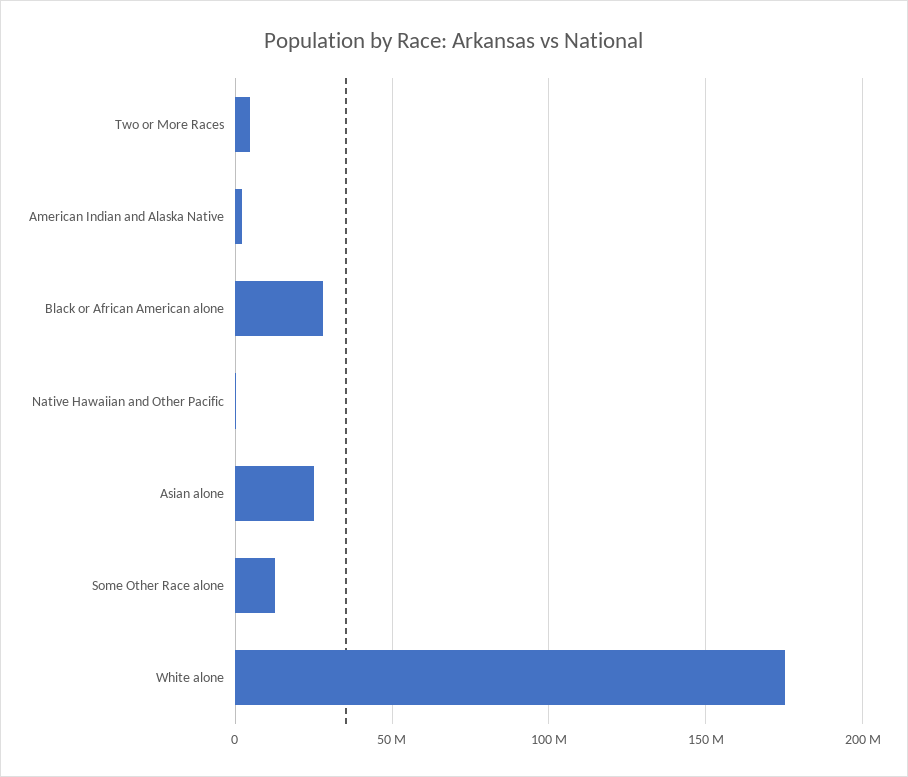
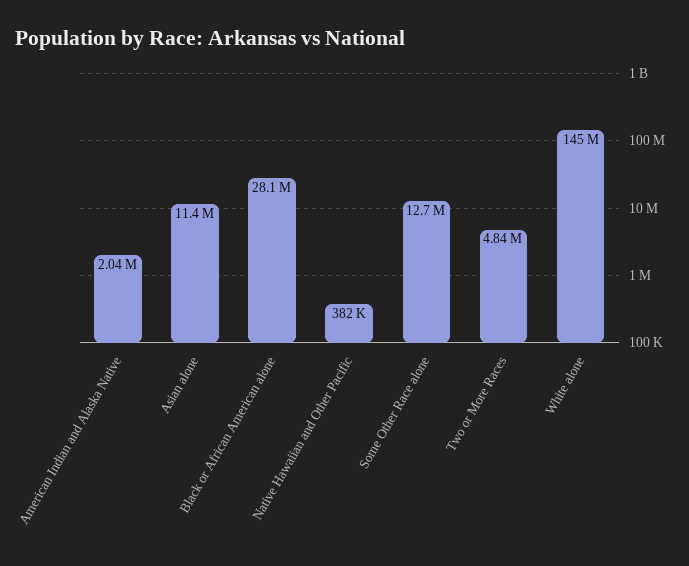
  {
    "Two or More Races": 4840000,
    "American Indian and Alaska Native": 2040000,
    "Black or African American alone": 28100000,
    "Native Hawaiian and Other Pacific": 382000,
-   "Asian alone": 25000000,
+   "Asian alone": 11400000,
    "Some Other Race alone": 12700000,
-   "White alone": 175000000
+   "White alone": 145000000
  }

